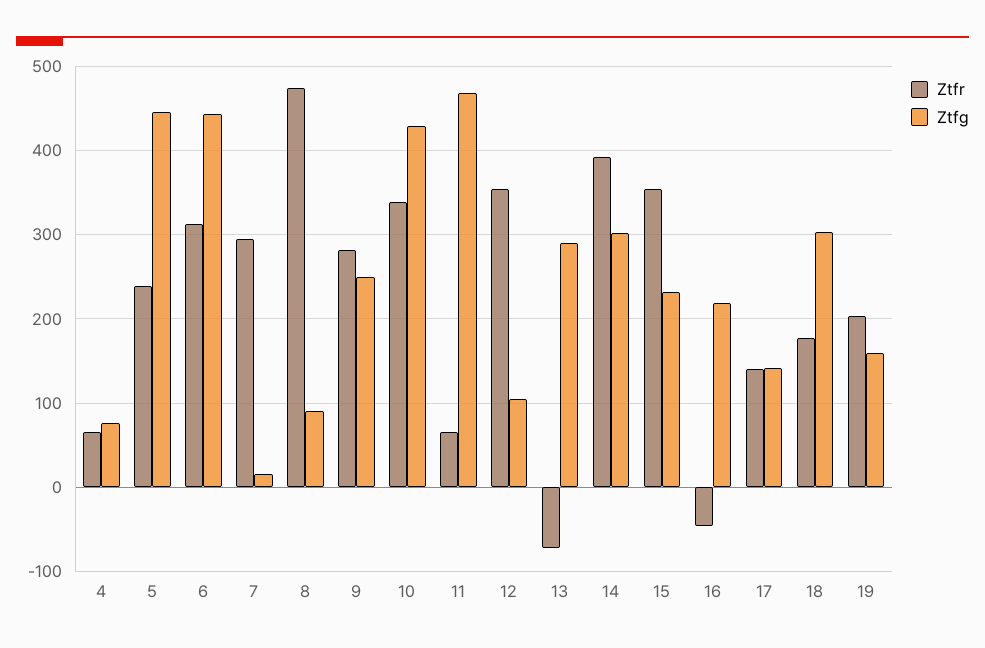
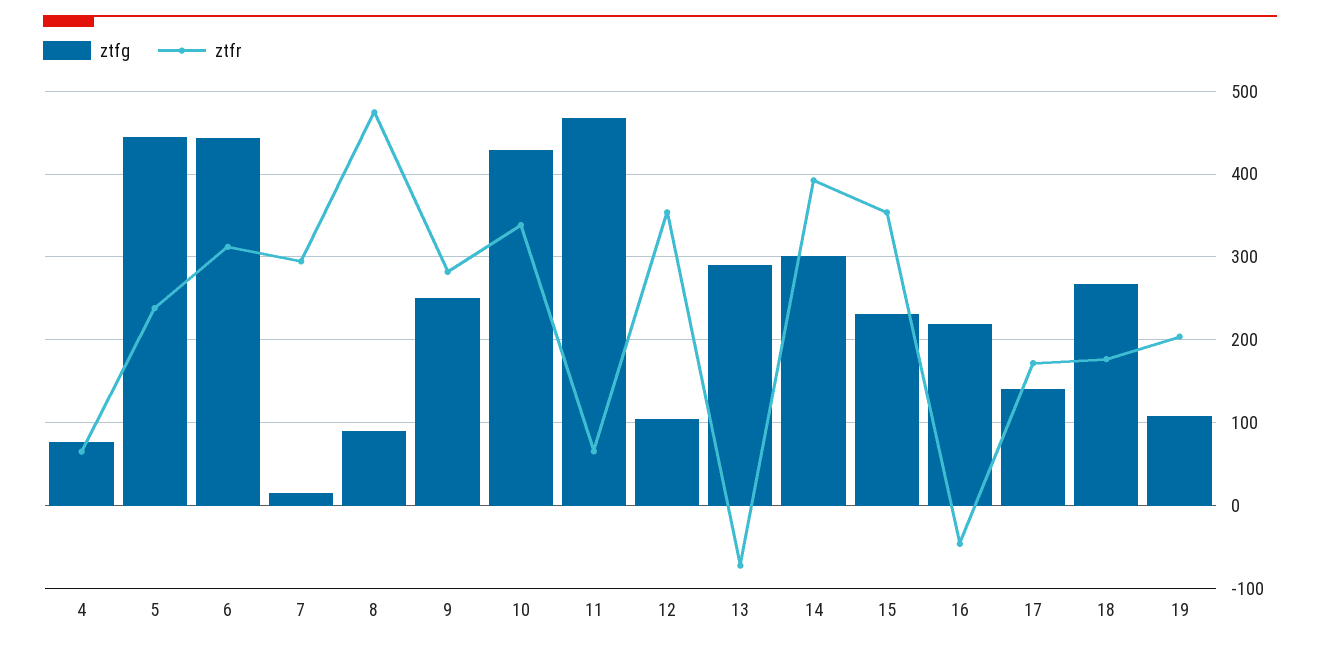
  {
    "Ztfr": {
      "4": 70,
      "5": 240,
      "6": 310,
      "7": 290,
      "8": 470,
      "9": 280,
      "10": 340,
      "11": 70,
      "12": 350,
      "13": -70,
      "14": 390,
      "15": 350,
      "16": -50,
-     "17": 140,
+     "17": 170,
      "18": 180,
      "19": 200
    },
    "Ztfg": {
      "4": 80,
      "5": 450,
      "6": 440,
      "7": 20,
      "8": 90,
      "9": 250,
      "10": 430,
      "11": 470,
      "12": 100,
      "13": 290,
      "14": 300,
      "15": 230,
      "16": 220,
      "17": 140,
-     "18": 300,
+     "18": 270,
-     "19": 160
+     "19": 110
    }
  }

